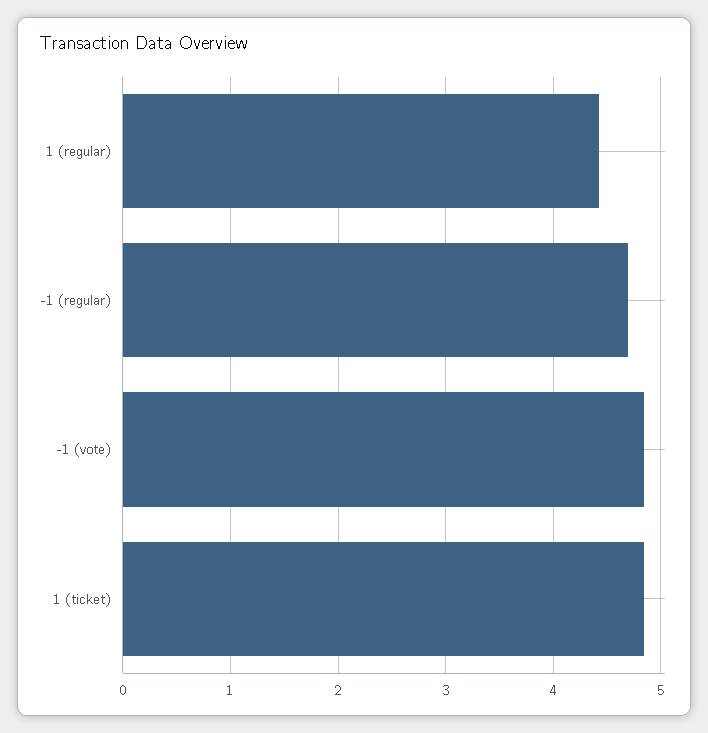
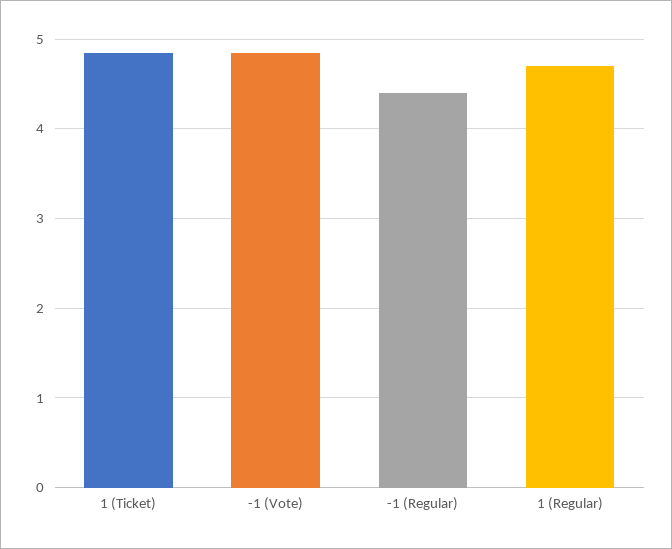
  {
-   "1 (regular)": 4.4,
+   "1 (regular)": 4.7,
-   "-1 (regular)": 4.7,
+   "-1 (regular)": 4.4,
    "-1 (vote)": 4.8,
    "1 (ticket)": 4.8
  }

